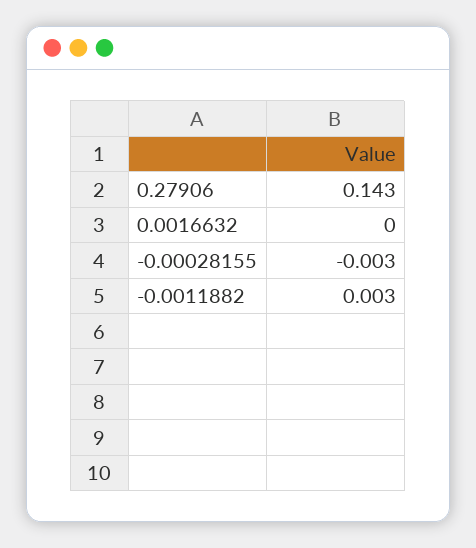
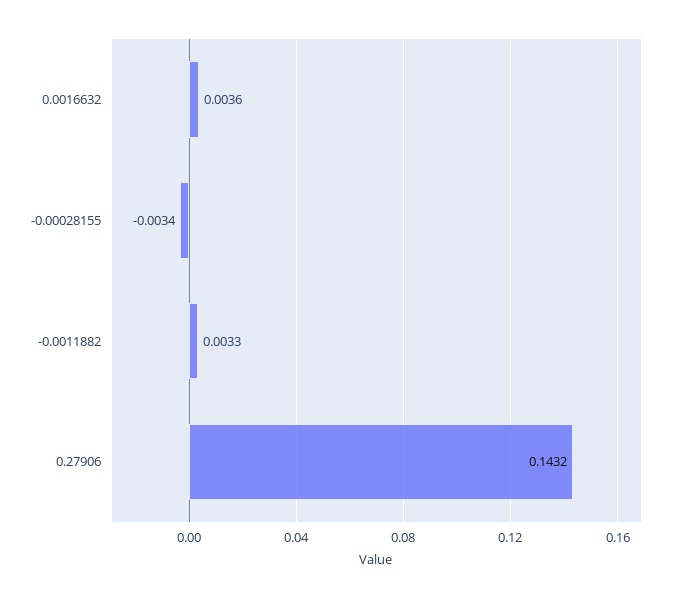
  {
    "0.27906": 0.1432,
-   "0.0016632": 0,
+   "0.0016632": 0.0036,
    "-0.00028155": -0.0034,
    "-0.0011882": 0.0033
  }

